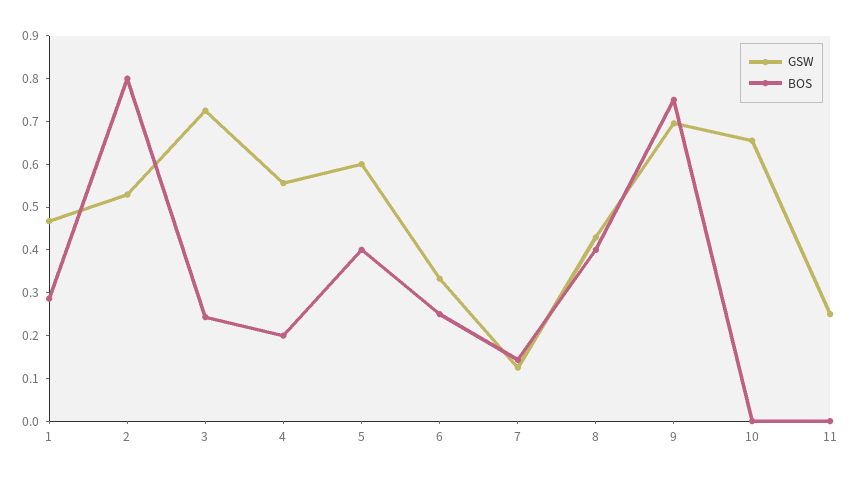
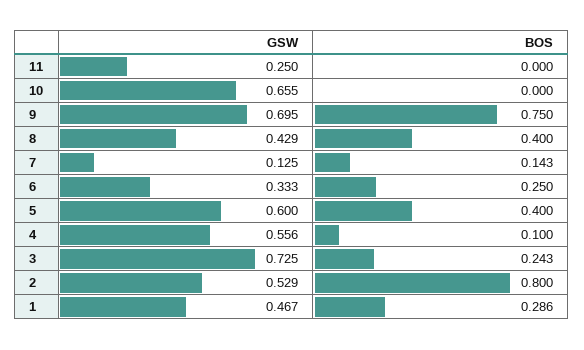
  {
    "GSW": {
      "1": 0.467,
      "2": 0.529,
      "3": 0.725,
      "4": 0.556,
      "5": 0.6,
      "6": 0.333,
      "7": 0.125,
      "8": 0.429,
      "9": 0.695,
      "10": 0.655,
      "11": 0.25
    },
    "BOS": {
      "1": 0.286,
      "2": 0.8,
      "3": 0.243,
-     "4": 0.2,
+     "4": 0.1,
      "5": 0.4,
      "6": 0.25,
      "7": 0.143,
      "8": 0.4,
      "9": 0.75,
      "10": 0,
      "11": 0
    }
  }

